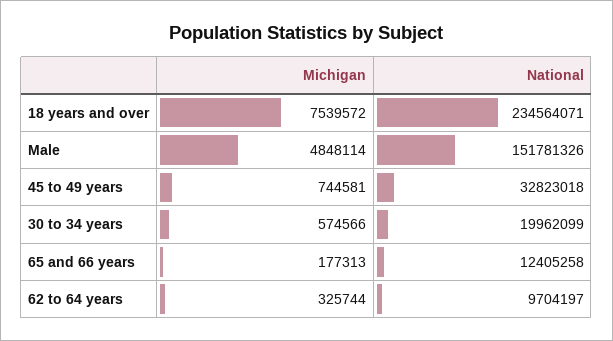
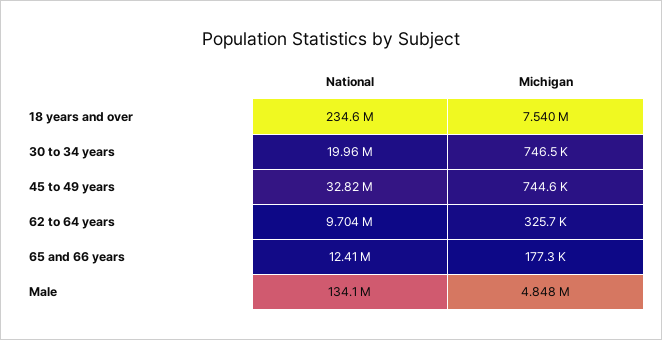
  {
    "Michigan": {
      "18 years and over": 7539572,
      "Male": 4848114,
      "45 to 49 years": 744581,
-     "30 to 34 years": 574566,
+     "30 to 34 years": 746500,
      "65 and 66 years": 177313,
      "62 to 64 years": 325744
    },
    "National": {
      "18 years and over": 234564071,
-     "Male": 151781326,
+     "Male": 134100000,
      "45 to 49 years": 32823018,
      "30 to 34 years": 19962099,
      "65 and 66 years": 12405258,
      "62 to 64 years": 9704197
    }
  }

